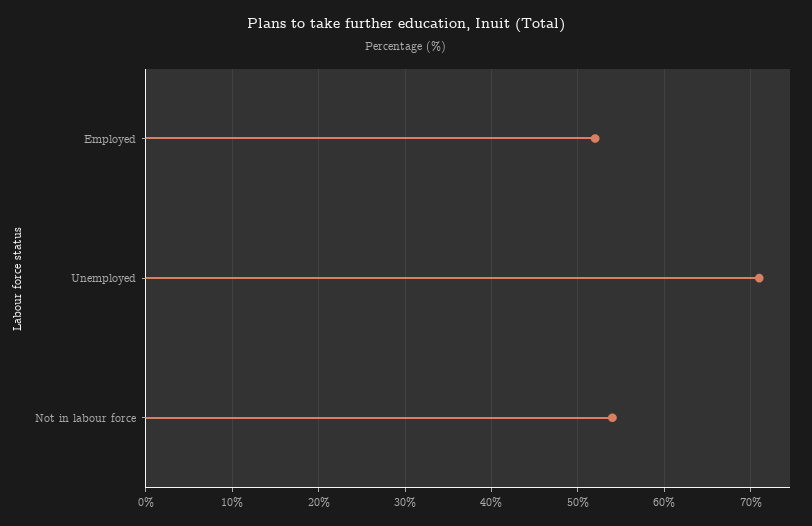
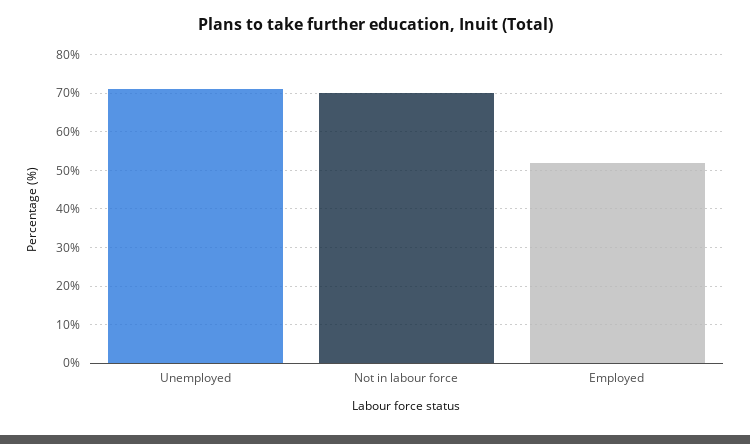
  {
    "Employed": 52,
    "Unemployed": 71,
-   "Not in labour force": 54
+   "Not in labour force": 70
  }

